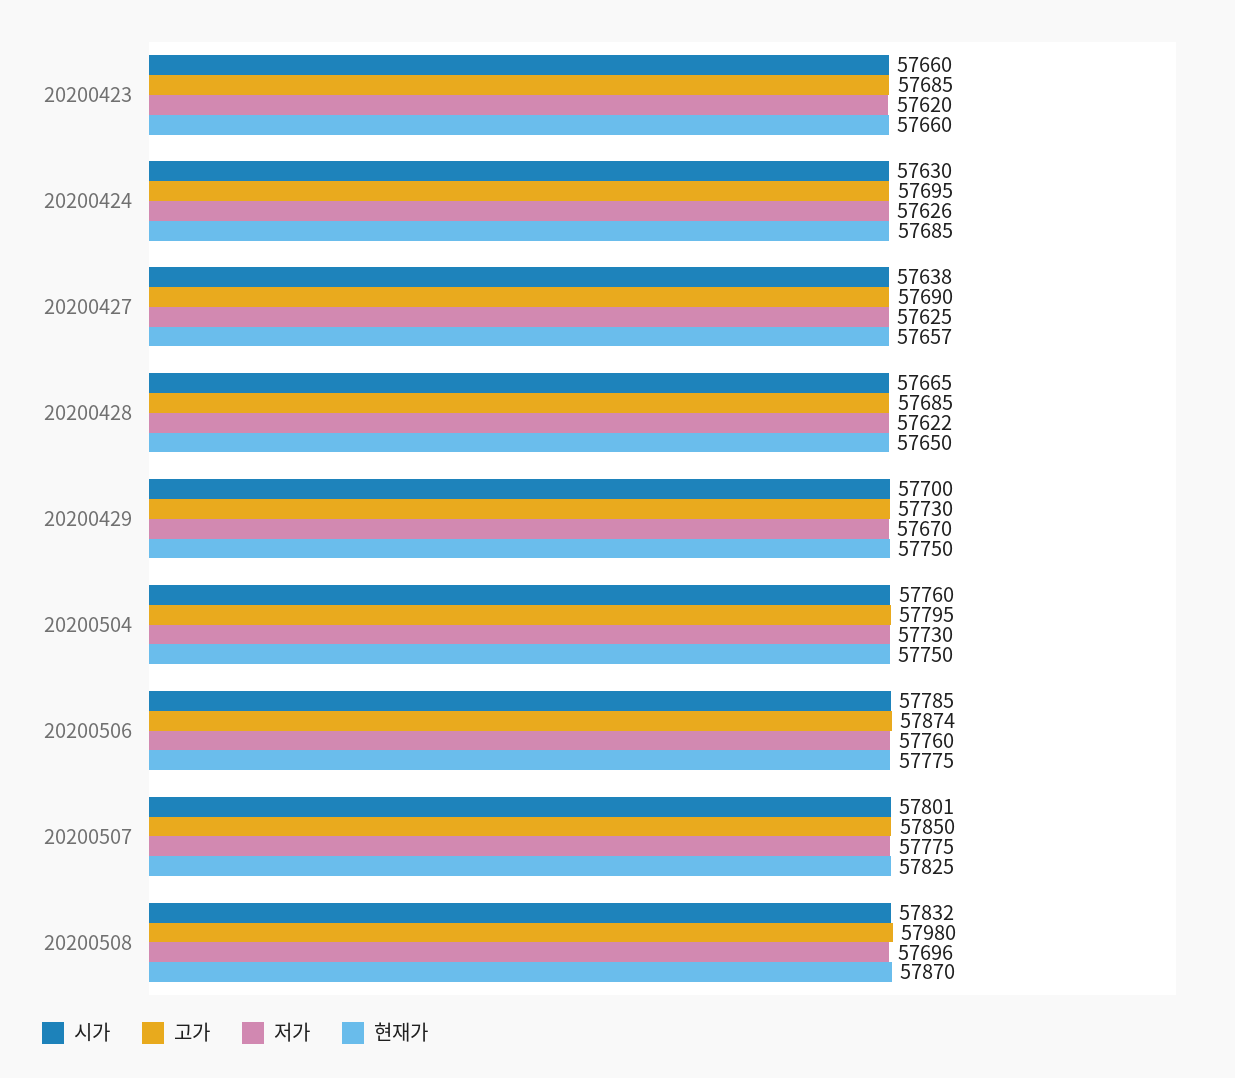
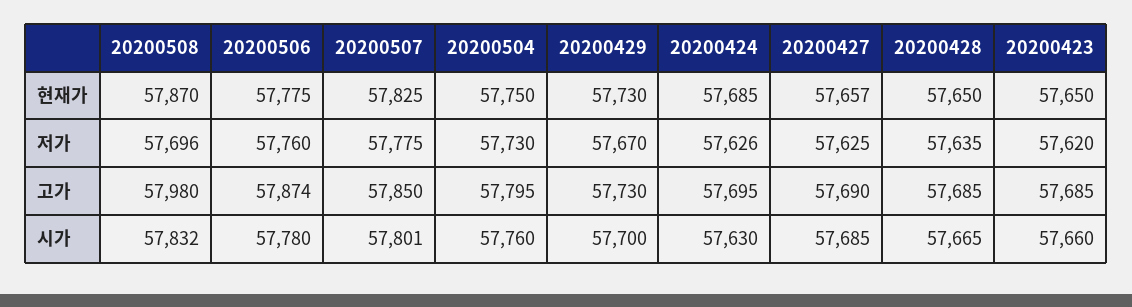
  {
    "시가": {
      "20200423": 57660,
      "20200424": 57630,
-     "20200427": 57638,
+     "20200427": 57685,
      "20200428": 57665,
      "20200429": 57700,
      "20200504": 57760,
-     "20200506": 57785,
+     "20200506": 57780,
      "20200507": 57801,
      "20200508": 57832
    },
    "고가": {
      "20200423": 57685,
      "20200424": 57695,
      "20200427": 57690,
      "20200428": 57685,
      "20200429": 57730,
      "20200504": 57795,
      "20200506": 57874,
      "20200507": 57850,
      "20200508": 57980
    },
    "저가": {
      "20200423": 57620,
      "20200424": 57626,
      "20200427": 57625,
-     "20200428": 57622,
+     "20200428": 57635,
      "20200429": 57670,
      "20200504": 57730,
      "20200506": 57760,
      "20200507": 57775,
      "20200508": 57696
    },
    "현재가": {
-     "20200423": 57660,
+     "20200423": 57650,
      "20200424": 57685,
      "20200427": 57657,
      "20200428": 57650,
-     "20200429": 57750,
+     "20200429": 57730,
      "20200504": 57750,
      "20200506": 57775,
      "20200507": 57825,
      "20200508": 57870
    }
  }

